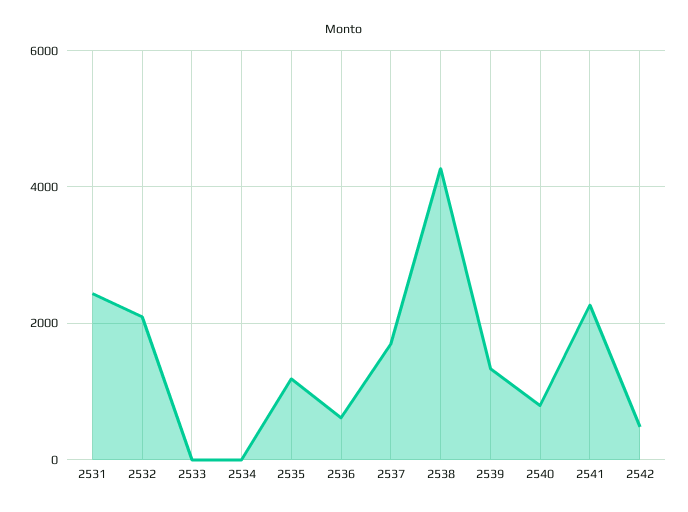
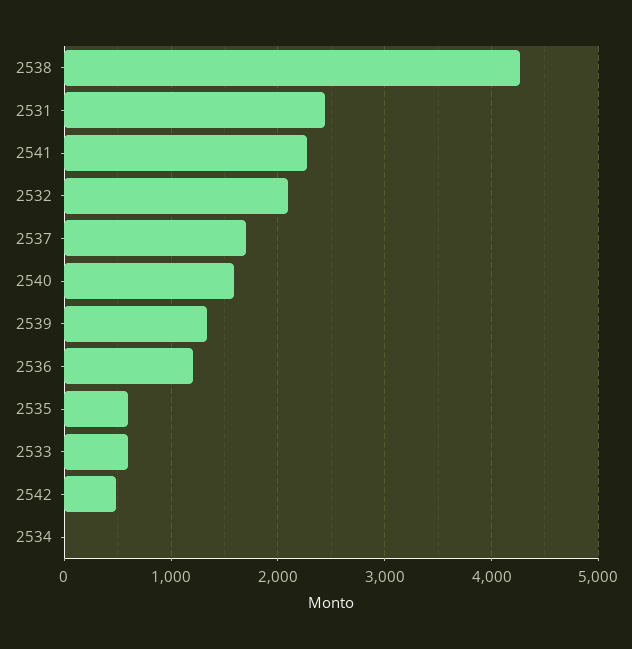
  {
    "2531": 2400,
    "2532": 2100,
-   "2533": 0,
+   "2533": 600,
    "2534": 0,
-   "2535": 1200,
+   "2535": 600,
-   "2536": 600,
+   "2536": 1200,
    "2537": 1700,
    "2538": 4300,
    "2539": 1300,
-   "2540": 800,
+   "2540": 1600,
    "2541": 2300,
    "2542": 500
  }

